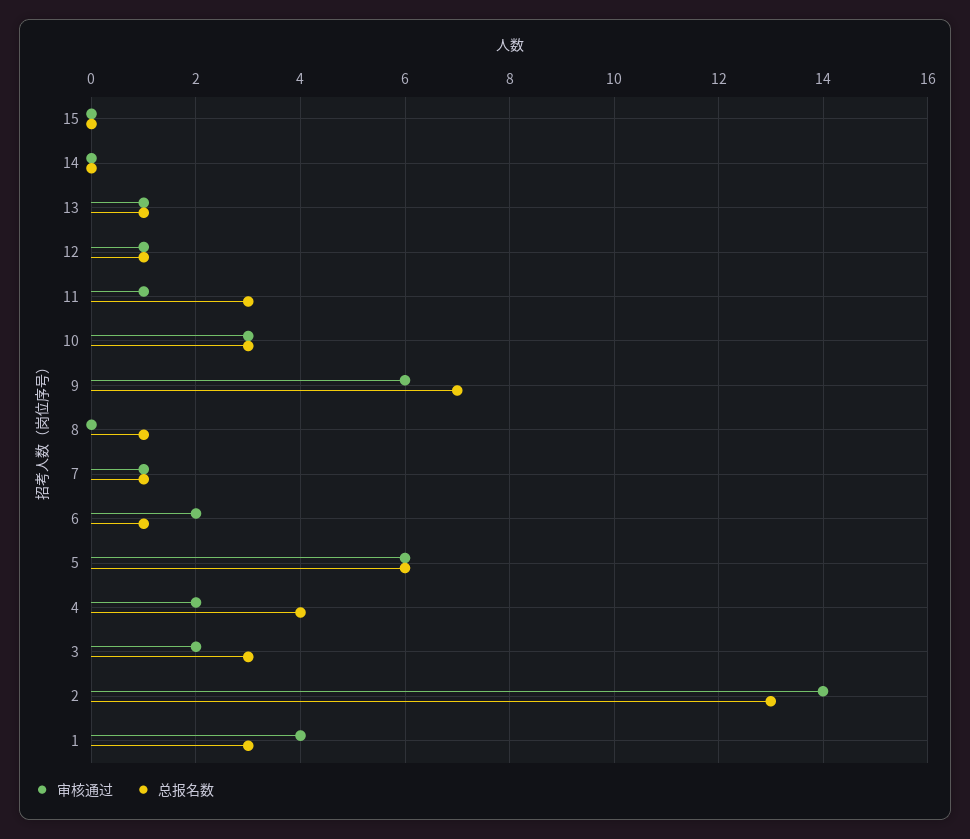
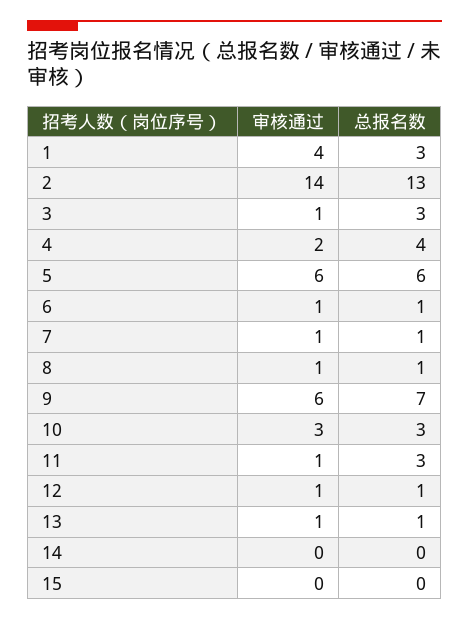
  {
    "审核通过": {
      "15": 0,
      "14": 0,
      "13": 1,
      "12": 1,
      "11": 1,
      "10": 3,
      "9": 6,
-     "8": 0,
+     "8": 1,
      "7": 1,
-     "6": 2,
+     "6": 1,
      "5": 6,
      "4": 2,
-     "3": 2,
+     "3": 1,
      "2": 14,
      "1": 4
    },
    "总报名数": {
      "15": 0,
      "14": 0,
      "13": 1,
      "12": 1,
      "11": 3,
      "10": 3,
      "9": 7,
      "8": 1,
      "7": 1,
      "6": 1,
      "5": 6,
      "4": 4,
      "3": 3,
      "2": 13,
      "1": 3
    }
  }

